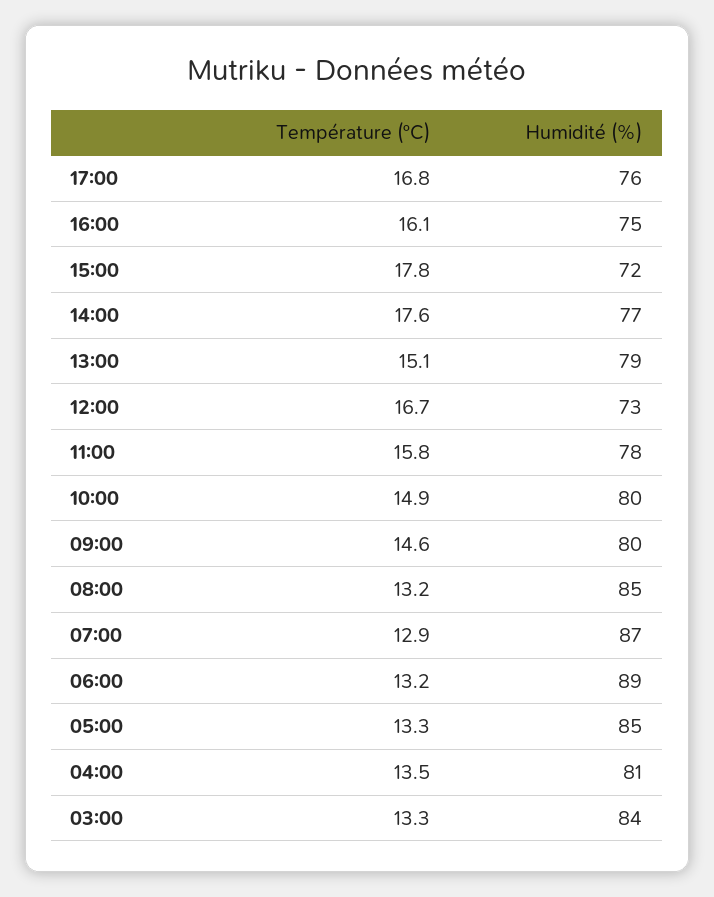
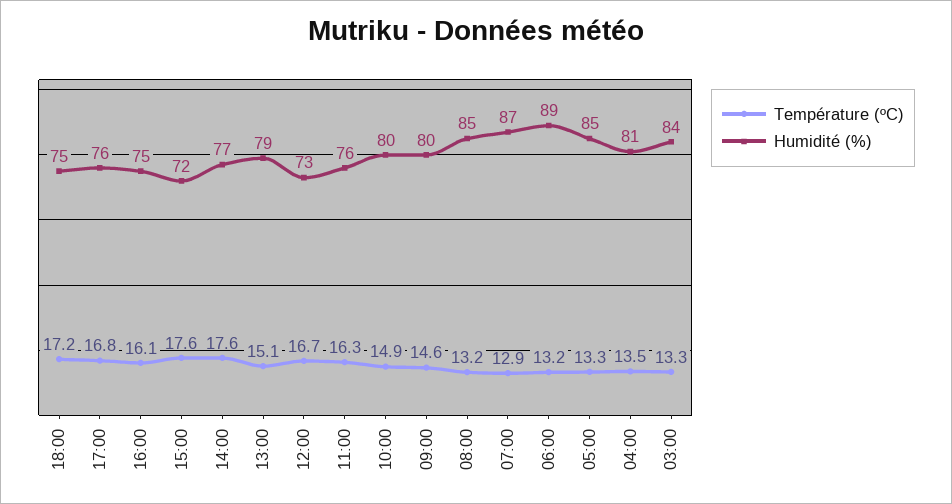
  {
    "Température (ºC)": {
      "17:00": 16.8,
      "16:00": 16.1,
-     "15:00": 17.8,
+     "15:00": 17.6,
      "14:00": 17.6,
      "13:00": 15.1,
      "12:00": 16.7,
-     "11:00": 15.8,
+     "11:00": 16.3,
      "10:00": 14.9,
      "09:00": 14.6,
      "08:00": 13.2,
      "07:00": 12.9,
      "06:00": 13.2,
      "05:00": 13.3,
      "04:00": 13.5,
-     "03:00": 13.3
+     "03:00": 13.3,
+     "18:00": 17.2
    },
    "Humidité (%)": {
      "17:00": 76,
      "16:00": 75,
      "15:00": 72,
      "14:00": 77,
      "13:00": 79,
      "12:00": 73,
-     "11:00": 78,
+     "11:00": 76,
      "10:00": 80,
      "09:00": 80,
      "08:00": 85,
      "07:00": 87,
      "06:00": 89,
      "05:00": 85,
      "04:00": 81,
-     "03:00": 84
+     "03:00": 84,
+     "18:00": 75
    }
  }

